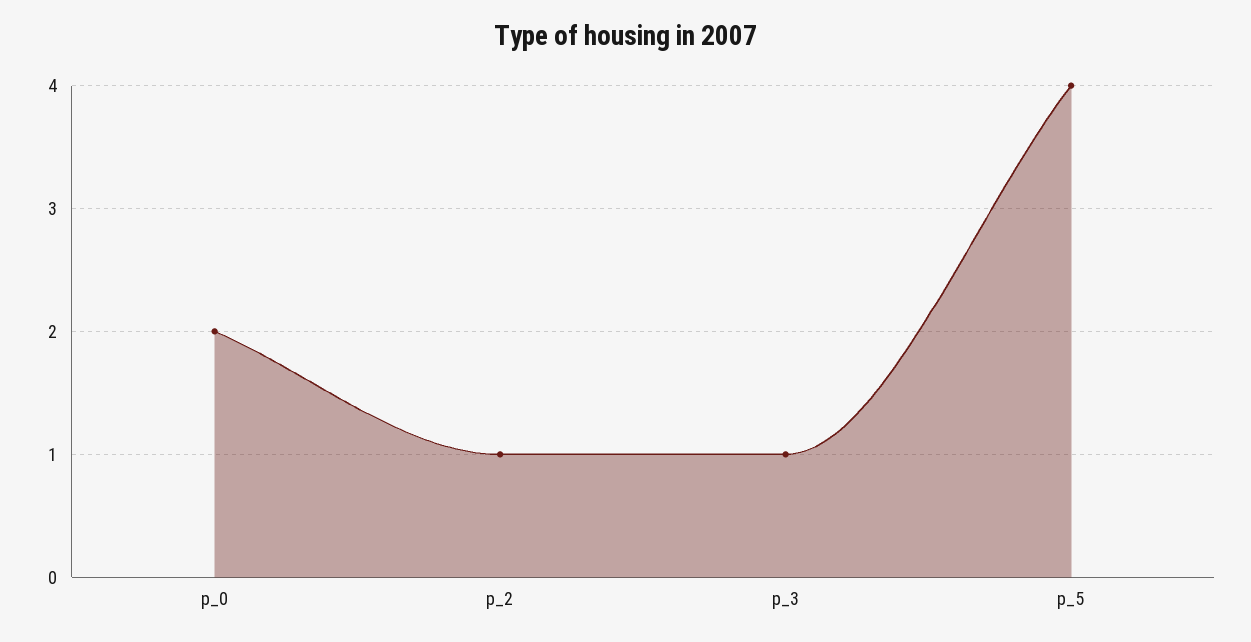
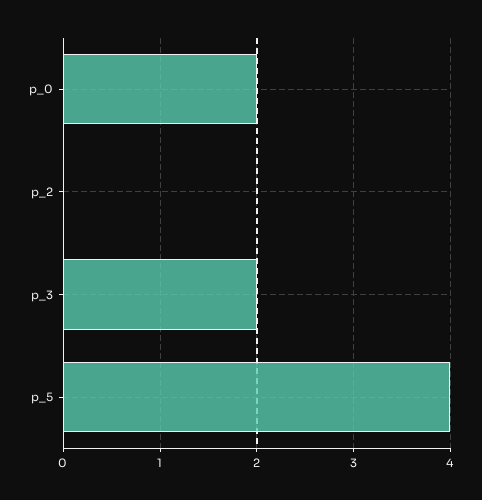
  {
    "p_0": 2,
-   "p_2": 1,
+   "p_2": 0,
-   "p_3": 1,
+   "p_3": 2,
    "p_5": 4
  }

